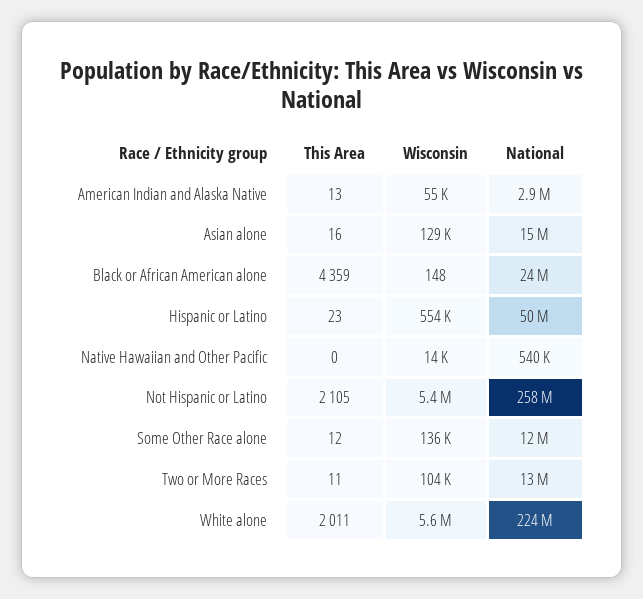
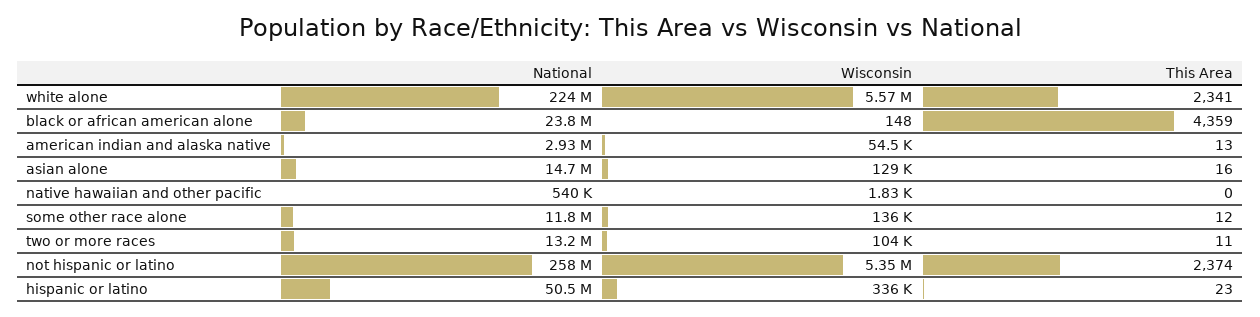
  {
    "This Area": {
      "American Indian and Alaska Native": 13,
      "Asian alone": 16,
      "Black or African American alone": 4359,
      "Hispanic or Latino": 23,
      "Native Hawaiian and Other Pacific": 0,
-     "Not Hispanic or Latino": 2105,
+     "Not Hispanic or Latino": 2374,
      "Some Other Race alone": 12,
      "Two or More Races": 11,
-     "White alone": 2011
+     "White alone": 2341
    },
    "Wisconsin": {
      "American Indian and Alaska Native": 54500,
      "Asian alone": 129000,
      "Black or African American alone": 148,
-     "Hispanic or Latino": 554000,
+     "Hispanic or Latino": 336000,
-     "Native Hawaiian and Other Pacific": 14000,
+     "Native Hawaiian and Other Pacific": 1830,
      "Not Hispanic or Latino": 5350000,
      "Some Other Race alone": 136000,
      "Two or More Races": 104000,
      "White alone": 5570000
    },
    "National": {
      "American Indian and Alaska Native": 2930000,
      "Asian alone": 14700000,
      "Black or African American alone": 23800000,
      "Hispanic or Latino": 50500000,
      "Native Hawaiian and Other Pacific": 540000,
      "Not Hispanic or Latino": 258000000,
      "Some Other Race alone": 11800000,
      "Two or More Races": 13200000,
      "White alone": 224000000
    }
  }

